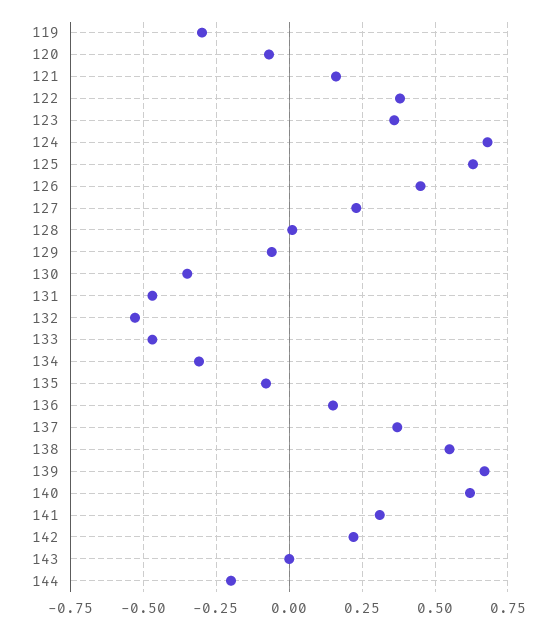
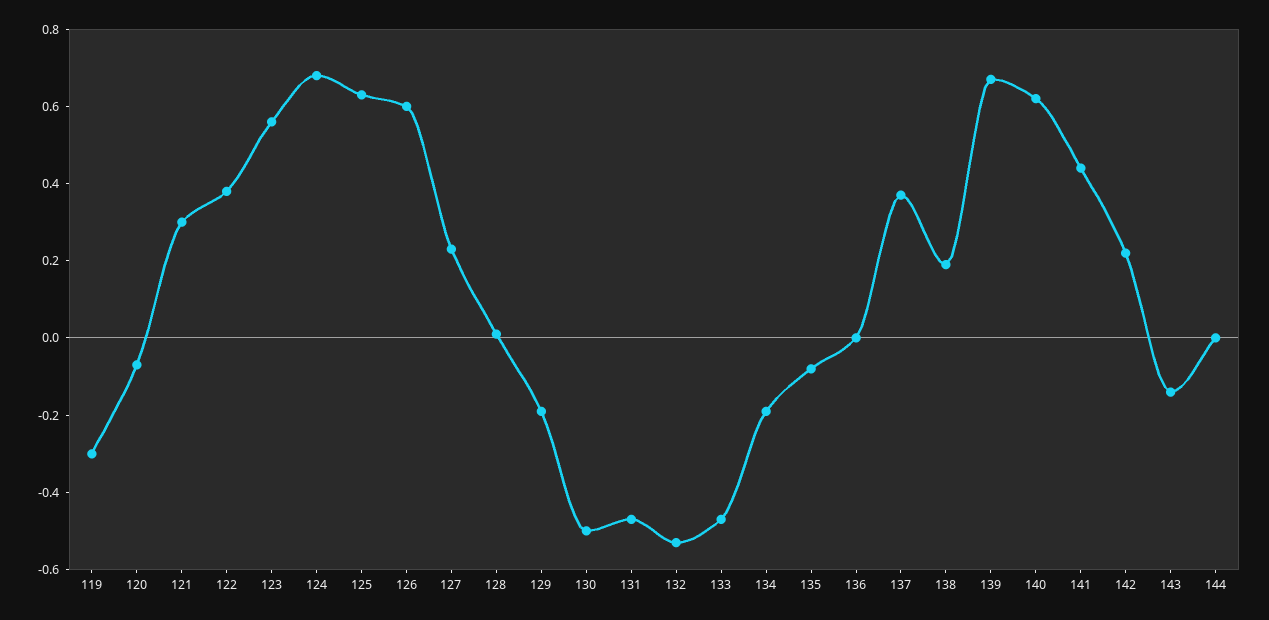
  {
    "119": -0.3,
    "120": -0.05,
-   "121": 0.15,
+   "121": 0.3,
    "122": 0.4,
-   "123": 0.35,
+   "123": 0.55,
    "124": 0.7,
    "125": 0.65,
-   "126": 0.45,
+   "126": 0.6,
    "127": 0.25,
    "128": 0,
-   "129": -0.05,
+   "129": -0.2,
-   "130": -0.35,
+   "130": -0.5,
    "131": -0.45,
    "132": -0.55,
    "133": -0.45,
-   "134": -0.3,
+   "134": -0.2,
    "135": -0.1,
-   "136": 0.15,
+   "136": 0,
    "137": 0.35,
-   "138": 0.55,
+   "138": 0.2,
    "139": 0.65,
    "140": 0.6,
-   "141": 0.3,
+   "141": 0.45,
    "142": 0.2,
-   "143": 0,
+   "143": -0.15,
-   "144": -0.2
+   "144": 0
  }

